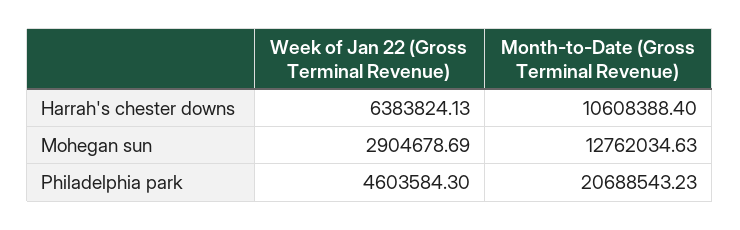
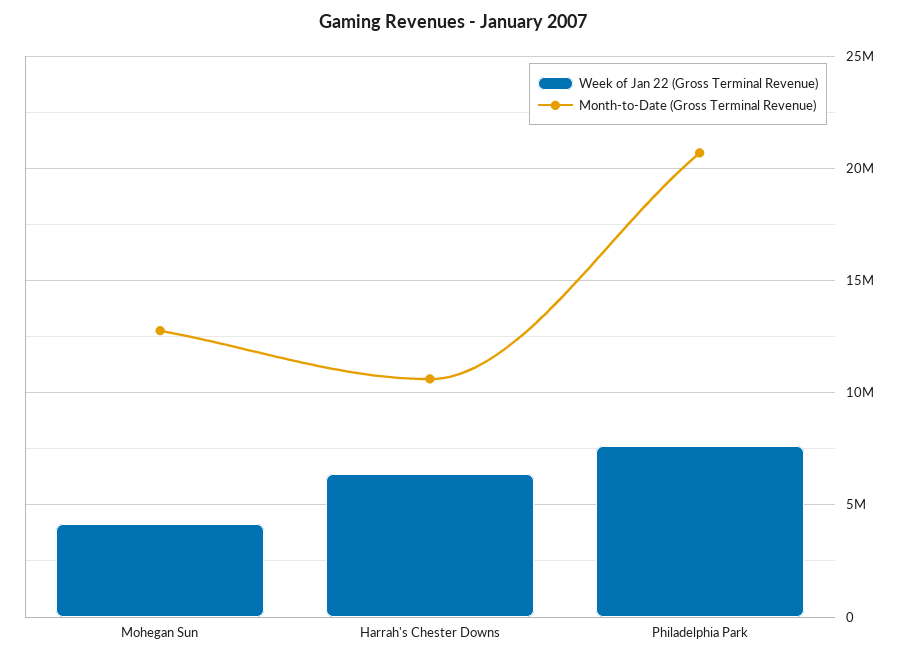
  {
    "Week of Jan 22 (Gross Terminal Revenue)": {
      "Harrah's chester downs": 6383824.13,
-     "Mohegan sun": 2904678.69,
+     "Mohegan sun": 4000000,
-     "Philadelphia park": 4603584.3
+     "Philadelphia park": 7500000
    },
    "Month-to-Date (Gross Terminal Revenue)": {
      "Harrah's chester downs": 10608388.4,
      "Mohegan sun": 12762034.63,
      "Philadelphia park": 20688543.23
    }
  }

